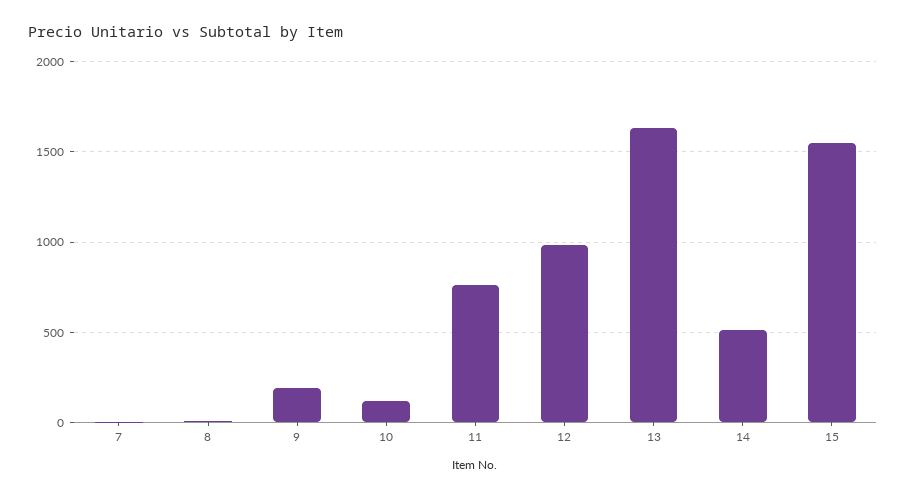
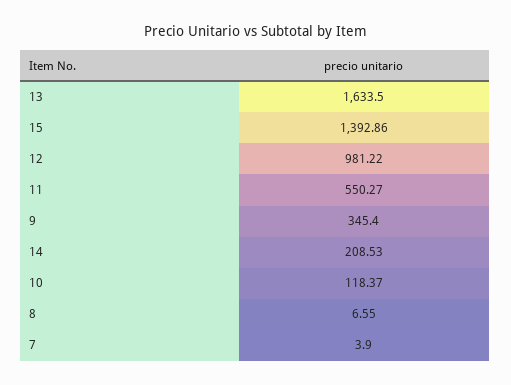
  {
    "7": 3.9,
    "8": 6.55,
-   "9": 200,
+   "9": 345.4,
    "10": 118.37,
-   "11": 750,
+   "11": 550.27,
    "12": 981.22,
    "13": 1633.5,
-   "14": 500,
+   "14": 208.53,
-   "15": 1550
+   "15": 1392.86
  }

